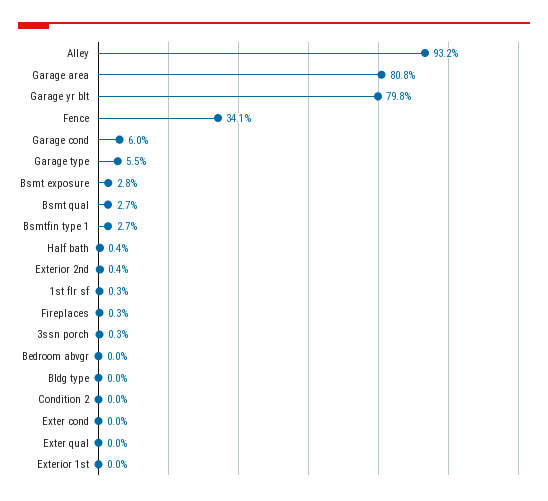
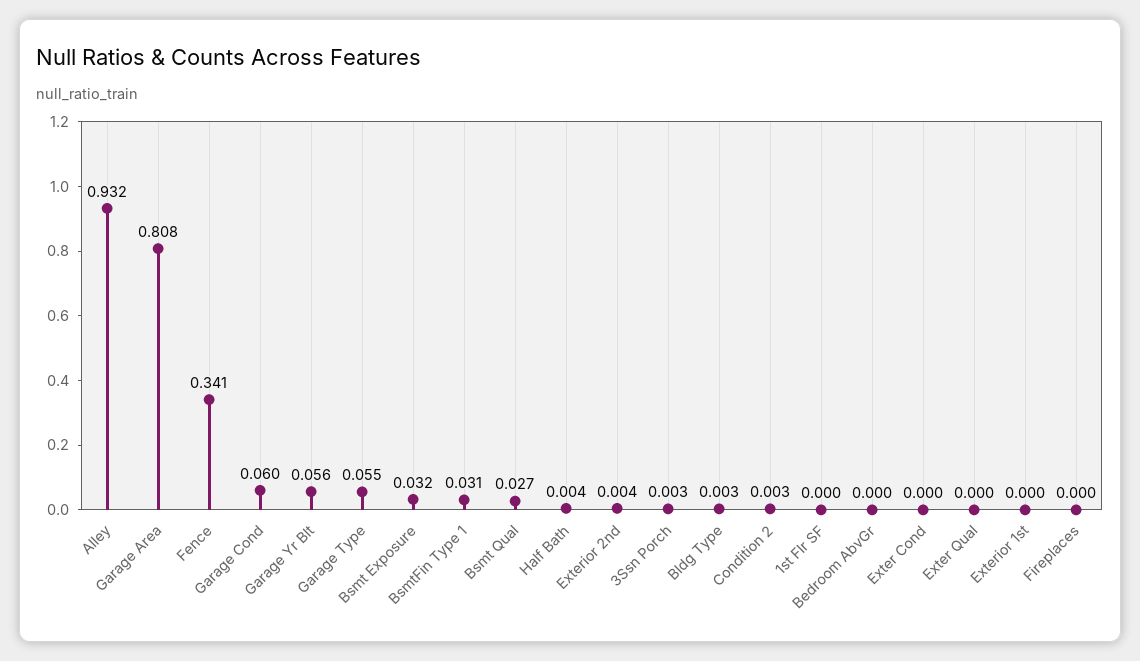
  {
    "Alley": 0.932,
    "Garage area": 0.808,
-   "Garage yr blt": 0.798,
+   "Garage yr blt": 0.056,
    "Fence": 0.341,
    "Garage cond": 0.06,
    "Garage type": 0.055,
-   "Bsmt exposure": 0.028,
+   "Bsmt exposure": 0.032,
    "Bsmt qual": 0.027,
-   "Bsmtfin type 1": 0.027,
+   "Bsmtfin type 1": 0.031,
    "Half bath": 0.004,
    "Exterior 2nd": 0.004,
-   "1st flr sf": 0.003,
+   "1st flr sf": 0,
-   "Fireplaces": 0.003,
+   "Fireplaces": 0,
    "3ssn porch": 0.003,
    "Bedroom abvgr": 0,
-   "Bldg type": 0,
+   "Bldg type": 0.003,
-   "Condition 2": 0,
+   "Condition 2": 0.003,
    "Exter cond": 0,
    "Exter qual": 0,
    "Exterior 1st": 0
  }

